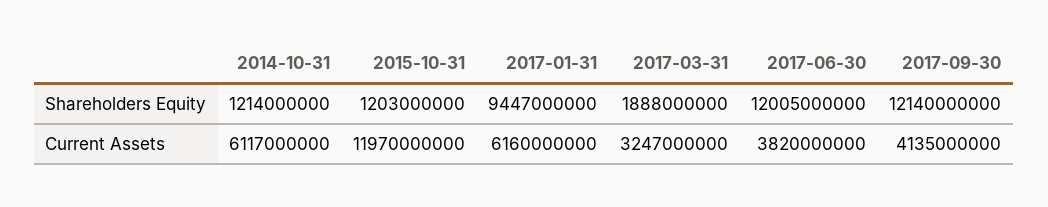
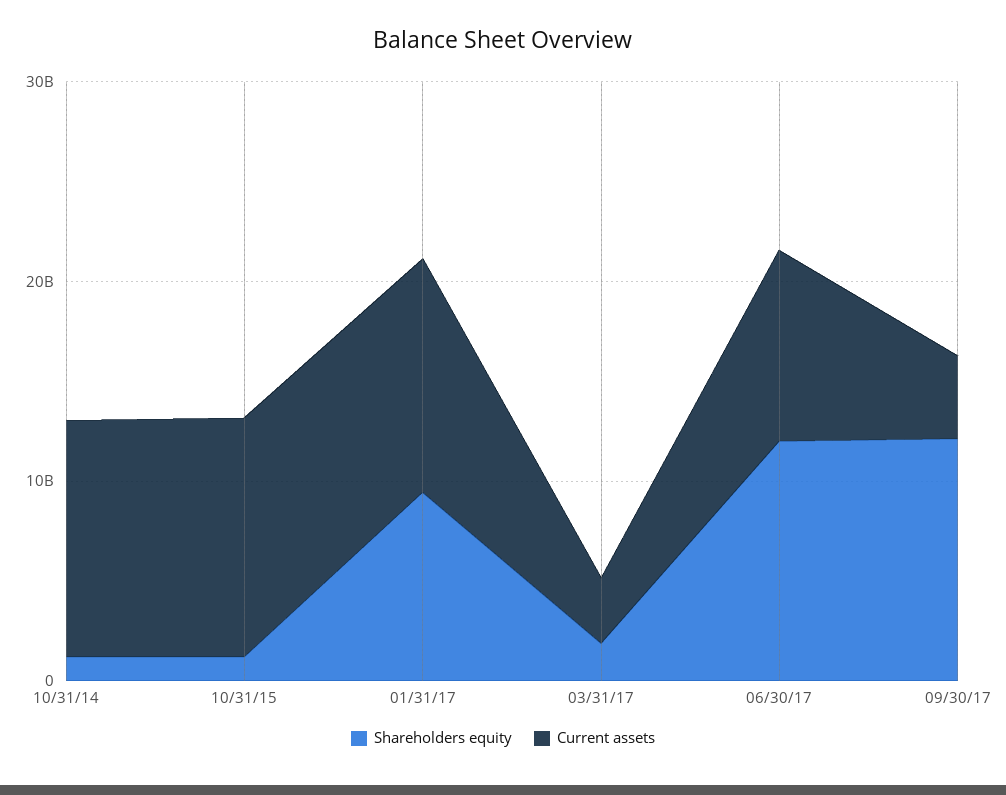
  {
    "Shareholders Equity": {
      "2014-10-31": 1214000000,
      "2015-10-31": 1203000000,
      "2017-01-31": 9447000000,
      "2017-03-31": 1888000000,
      "2017-06-30": 12005000000,
      "2017-09-30": 12140000000
    },
    "Current Assets": {
-     "2014-10-31": 6117000000,
+     "2014-10-31": 12000000000,
      "2015-10-31": 11970000000,
-     "2017-01-31": 6160000000,
+     "2017-01-31": 12000000000,
      "2017-03-31": 3247000000,
-     "2017-06-30": 3820000000,
+     "2017-06-30": 10000000000,
      "2017-09-30": 4135000000
    }
  }

